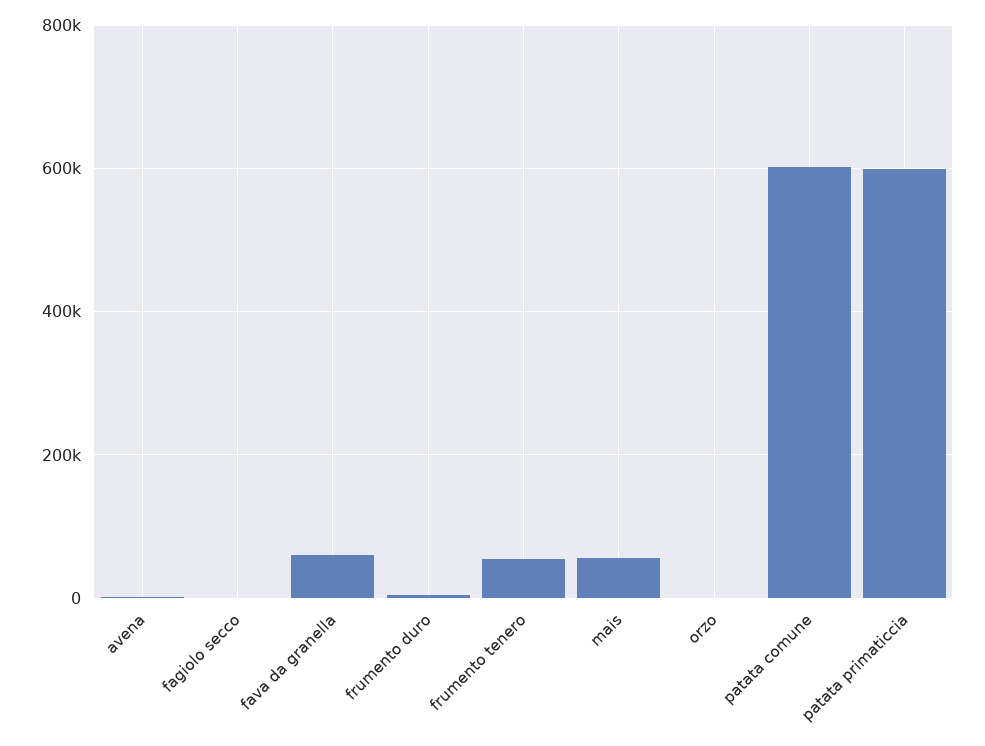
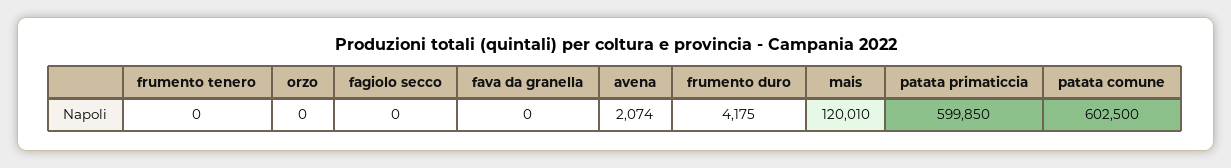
  {
    "avena": 2074,
    "fagiolo secco": 0,
-   "fava da granella": 60000,
+   "fava da granella": 0,
    "frumento duro": 4175,
-   "frumento tenero": 60000,
+   "frumento tenero": 0,
-   "mais": 60000,
+   "mais": 120010,
    "orzo": 0,
    "patata comune": 602500,
    "patata primaticcia": 599850
  }

